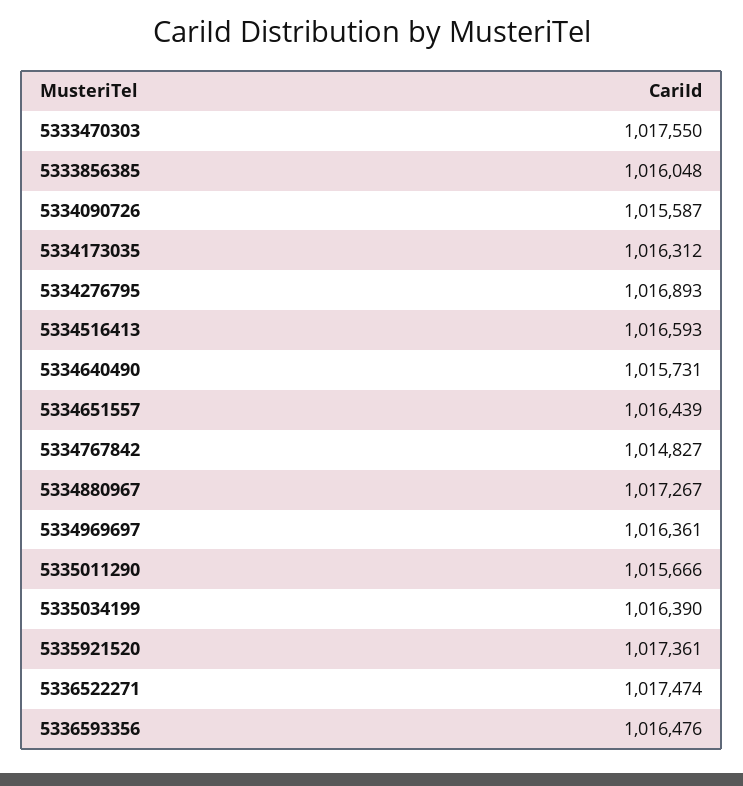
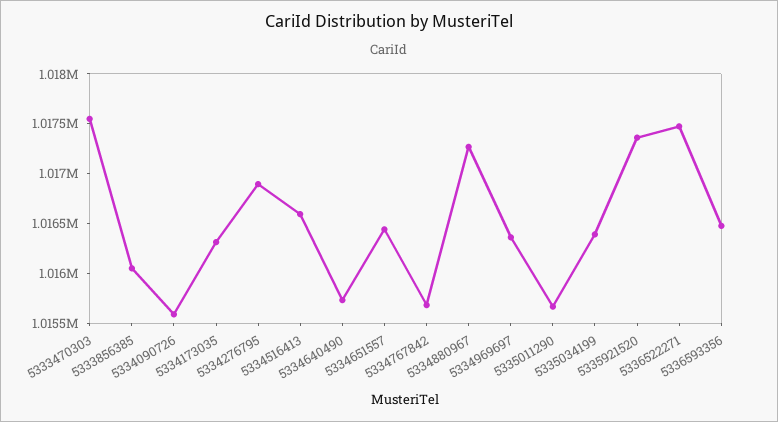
  {
    "5333470303": 1017550,
    "5333856385": 1016048,
    "5334090726": 1015587,
    "5334173035": 1016312,
    "5334276795": 1016893,
    "5334516413": 1016593,
    "5334640490": 1015731,
    "5334651557": 1016439,
-   "5334767842": 1014827,
+   "5334767842": 1015700,
    "5334880967": 1017267,
    "5334969697": 1016361,
    "5335011290": 1015666,
    "5335034199": 1016390,
    "5335921520": 1017361,
    "5336522271": 1017474,
    "5336593356": 1016476
  }

